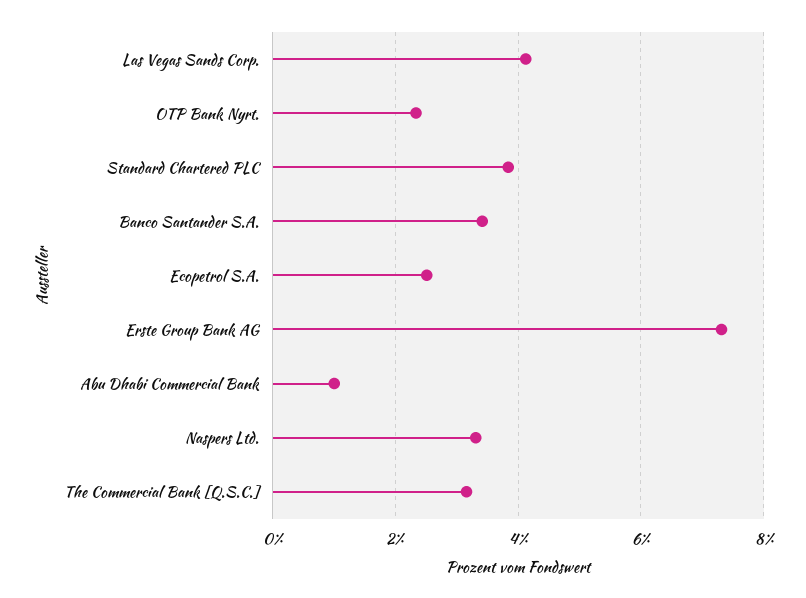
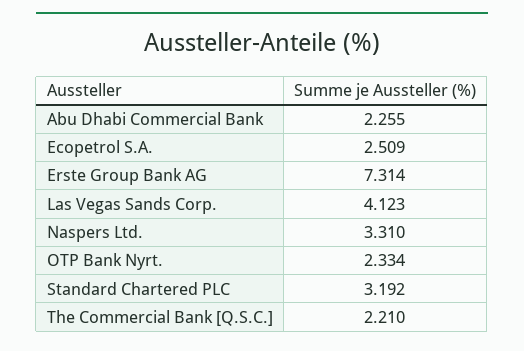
  {
    "Las Vegas Sands Corp.": 4.123,
    "OTP Bank Nyrt.": 2.334,
-   "Standard Chartered PLC": 3.8,
+   "Standard Chartered PLC": 3.192,
-   "Banco Santander S.A.": 3.4,
    "Ecopetrol S.A.": 2.509,
    "Erste Group Bank AG": 7.314,
-   "Abu Dhabi Commercial Bank": 1,
+   "Abu Dhabi Commercial Bank": 2.255,
    "Naspers Ltd.": 3.31,
-   "The Commercial Bank [Q.S.C.]": 3.2
+   "The Commercial Bank [Q.S.C.]": 2.21
  }

